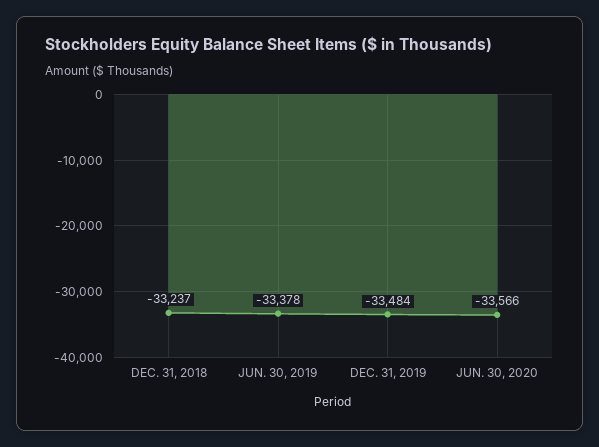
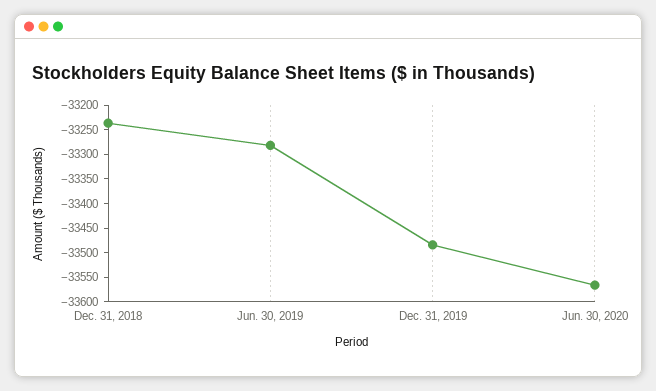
  {
    "DEC. 31, 2018": -33237,
-   "JUN. 30, 2019": -33378,
+   "JUN. 30, 2019": -33275,
    "DEC. 31, 2019": -33484,
    "JUN. 30, 2020": -33566
  }

